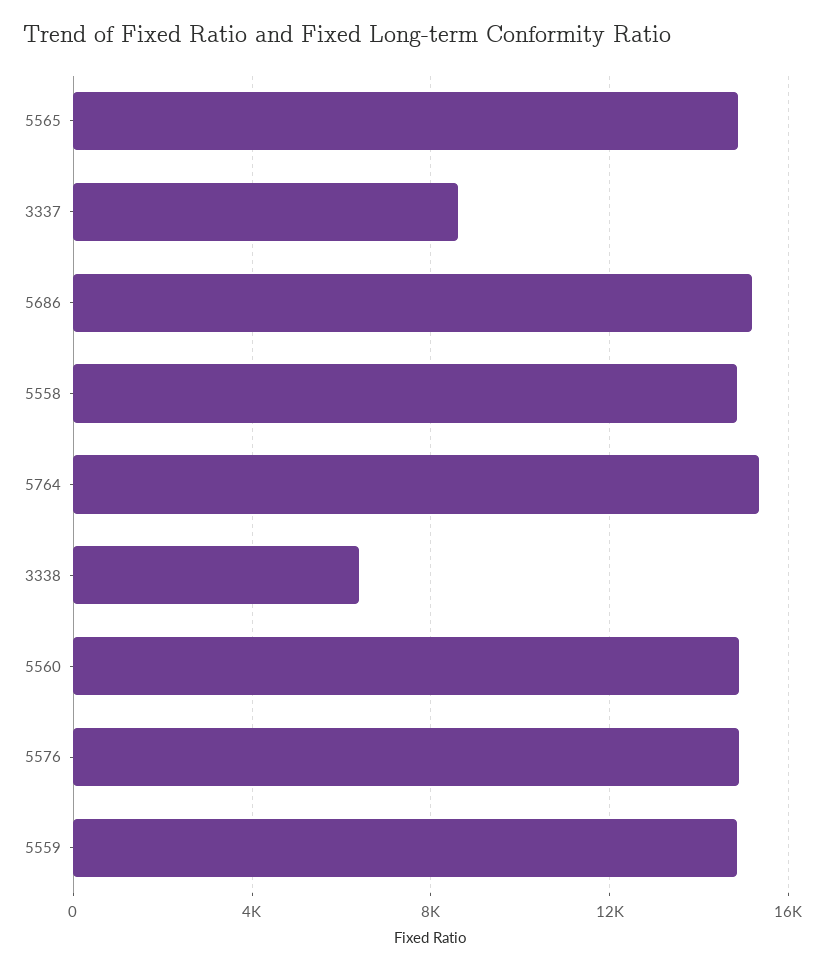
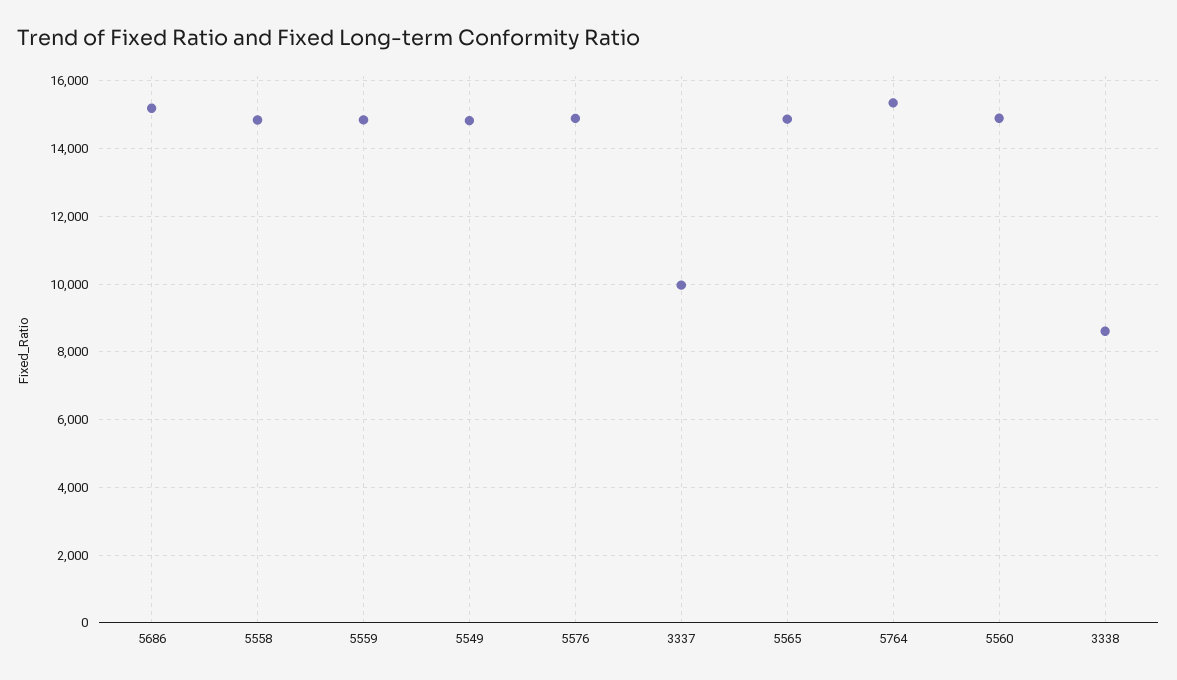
  {
    "5565": 14800,
-   "3337": 8500,
+   "3337": 10000,
    "5686": 15200,
    "5558": 14800,
    "5764": 15400,
-   "3338": 6500,
+   "3338": 8600,
    "5560": 14800,
    "5576": 14800,
-   "5559": 14800
+   "5559": 14800,
+   "5549": 14800
  }

